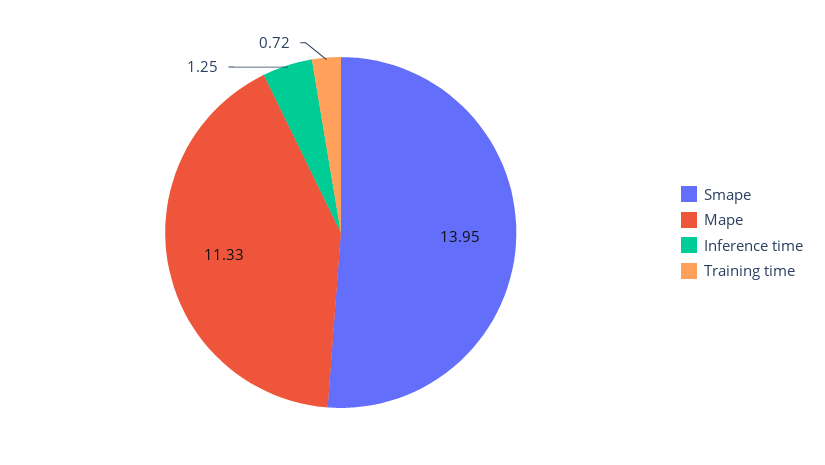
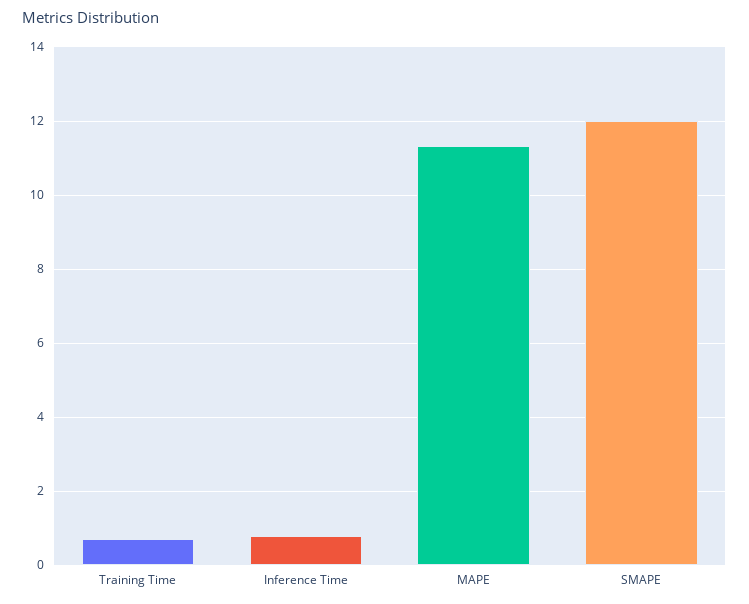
  {
-   "Smape": 13.95,
+   "Smape": 12,
    "Mape": 11.33,
-   "Inference time": 1.25,
+   "Inference time": 0.8,
    "Training time": 0.72
  }

